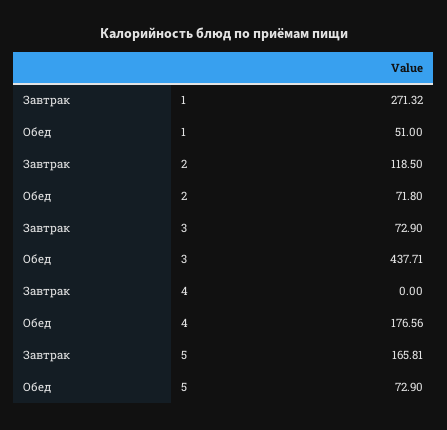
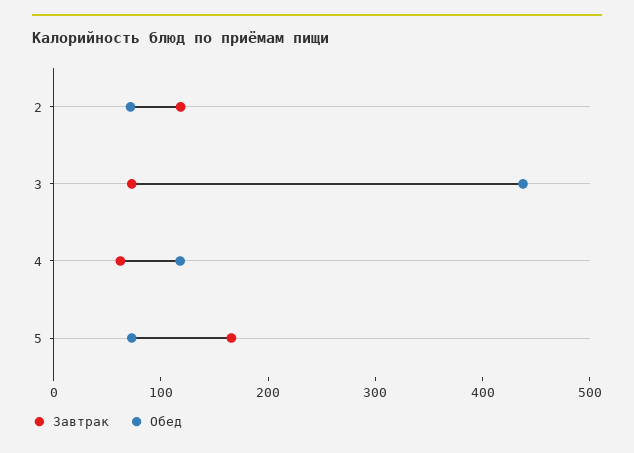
  {
    "Завтрак": {
-     "1": 271.32,
      "2": 118.5,
      "3": 72.9,
-     "4": 0,
+     "4": 60,
      "5": 165.81
    },
    "Обед": {
-     "1": 51,
      "2": 71.8,
      "3": 437.71,
-     "4": 176.56,
+     "4": 120,
      "5": 72.9
    }
  }

